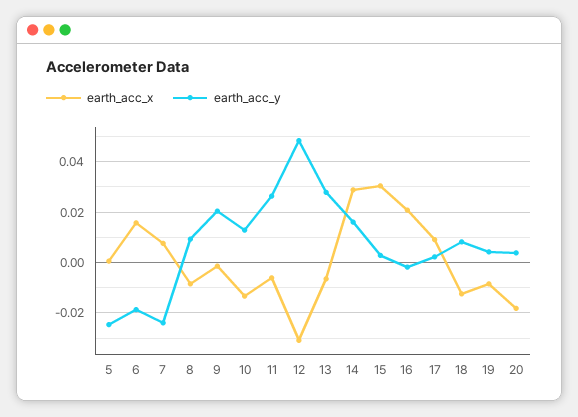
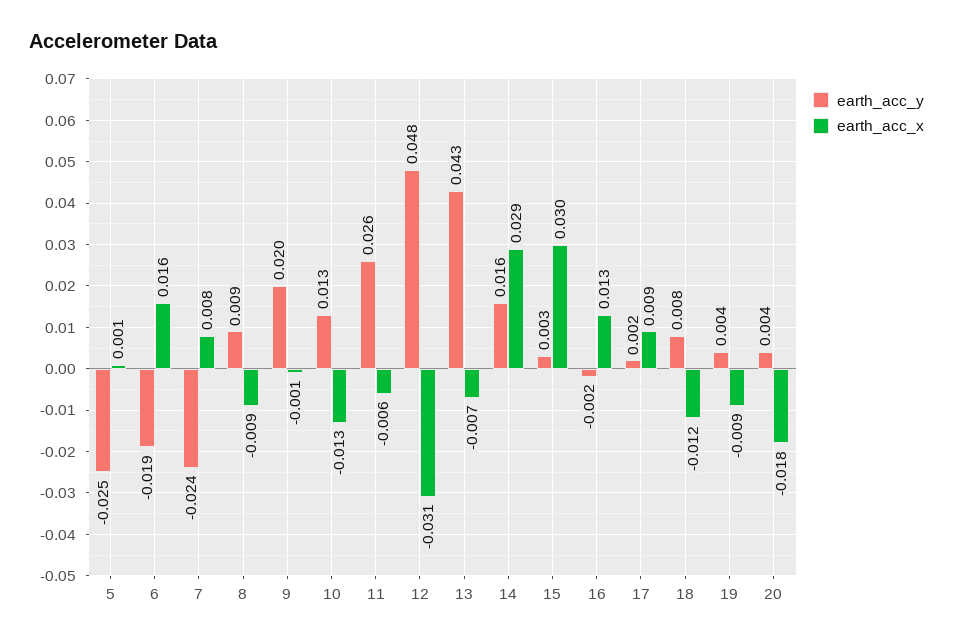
  {
    "earth_acc_x": {
      "5": 0.001,
      "6": 0.016,
      "7": 0.008,
      "8": -0.009,
      "9": -0.001,
      "10": -0.013,
      "11": -0.006,
      "12": -0.031,
      "13": -0.007,
      "14": 0.029,
      "15": 0.03,
-     "16": 0.02,
+     "16": 0.013,
      "17": 0.009,
      "18": -0.012,
      "19": -0.009,
      "20": -0.018
    },
    "earth_acc_y": {
      "5": -0.025,
      "6": -0.019,
      "7": -0.024,
      "8": 0.009,
      "9": 0.02,
      "10": 0.013,
      "11": 0.026,
      "12": 0.048,
-     "13": 0.0275,
+     "13": 0.043,
      "14": 0.016,
      "15": 0.003,
      "16": -0.002,
      "17": 0.002,
      "18": 0.008,
      "19": 0.004,
      "20": 0.004
    }
  }

